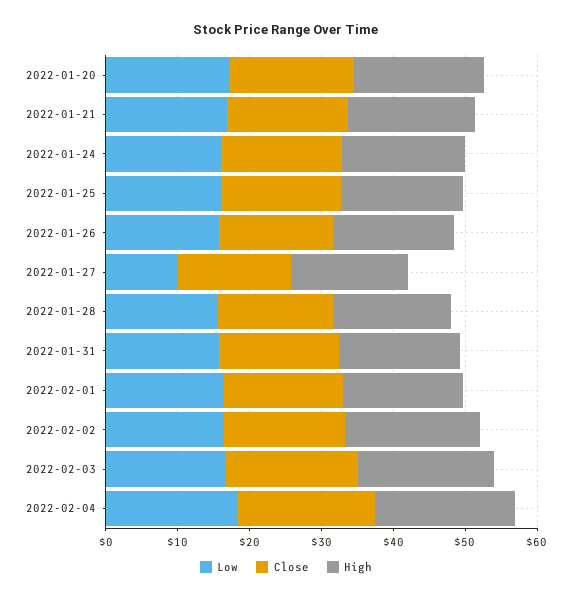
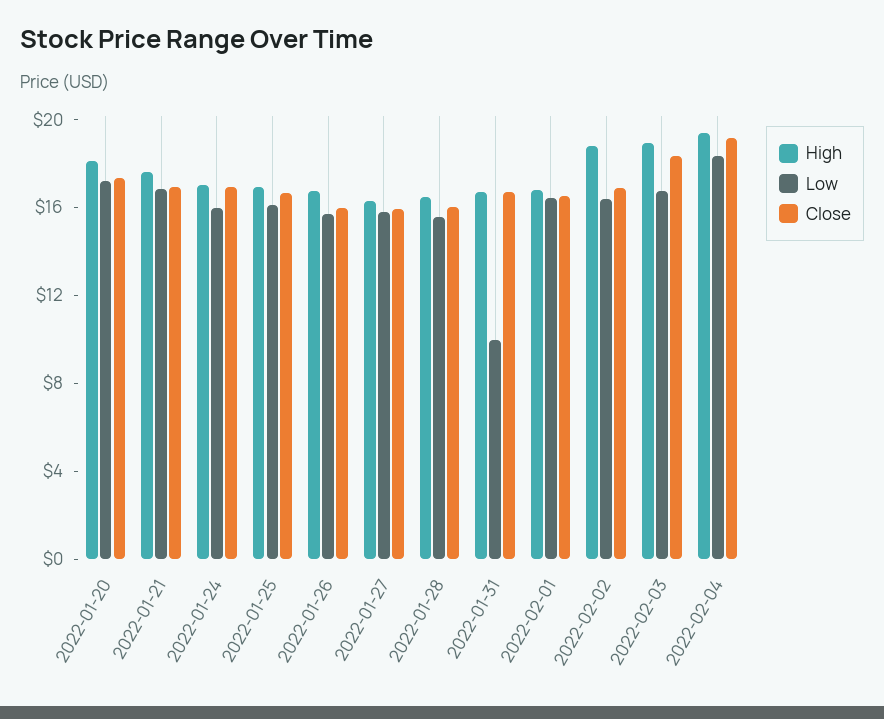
  {
    "Low": {
      "2022-01-20": 17,
      "2022-01-21": 17,
      "2022-01-24": 16,
      "2022-01-25": 16,
      "2022-01-26": 16,
-     "2022-01-27": 10,
+     "2022-01-27": 16,
      "2022-01-28": 16,
-     "2022-01-31": 16,
+     "2022-01-31": 10,
      "2022-02-01": 16,
      "2022-02-02": 16,
      "2022-02-03": 17,
      "2022-02-04": 18
    },
    "Close": {
      "2022-01-20": 17,
      "2022-01-21": 17,
      "2022-01-24": 17,
      "2022-01-25": 17,
      "2022-01-26": 16,
      "2022-01-27": 16,
      "2022-01-28": 16,
      "2022-01-31": 17,
      "2022-02-01": 17,
      "2022-02-02": 17,
      "2022-02-03": 18,
      "2022-02-04": 19
    },
    "High": {
      "2022-01-20": 18,
      "2022-01-21": 18,
      "2022-01-24": 17,
      "2022-01-25": 17,
      "2022-01-26": 17,
      "2022-01-27": 16,
      "2022-01-28": 16,
      "2022-01-31": 17,
      "2022-02-01": 17,
      "2022-02-02": 19,
      "2022-02-03": 19,
      "2022-02-04": 19
    }
  }

